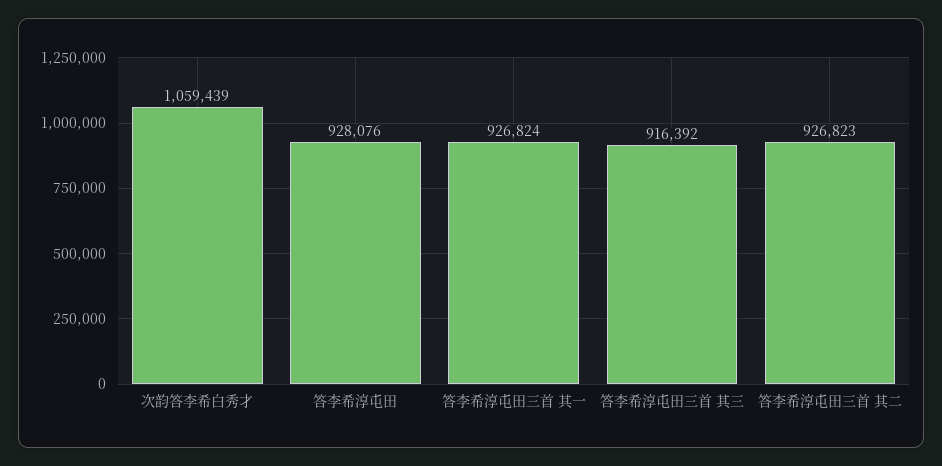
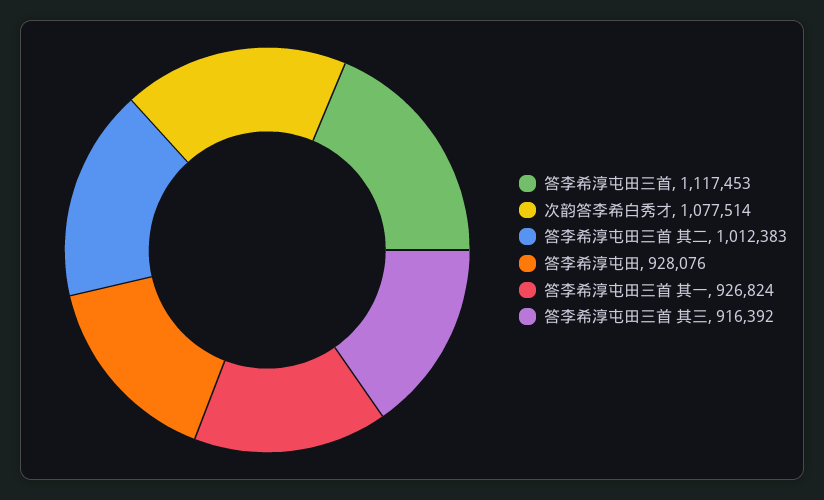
  {
-   "次韵答李希白秀才": 1059439,
+   "次韵答李希白秀才": 1077514,
    "答李希淳屯田": 928076,
    "答李希淳屯田三首 其一": 926824,
    "答李希淳屯田三首 其三": 916392,
-   "答李希淳屯田三首 其二": 926823
+   "答李希淳屯田三首 其二": 1012383,
+   "答李希淳屯田三首": 1117453
  }

